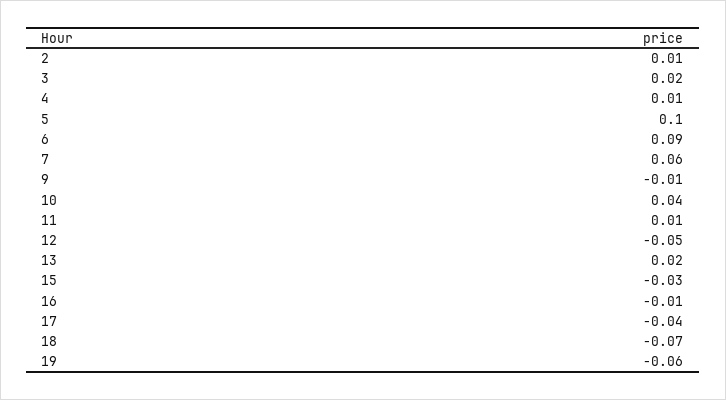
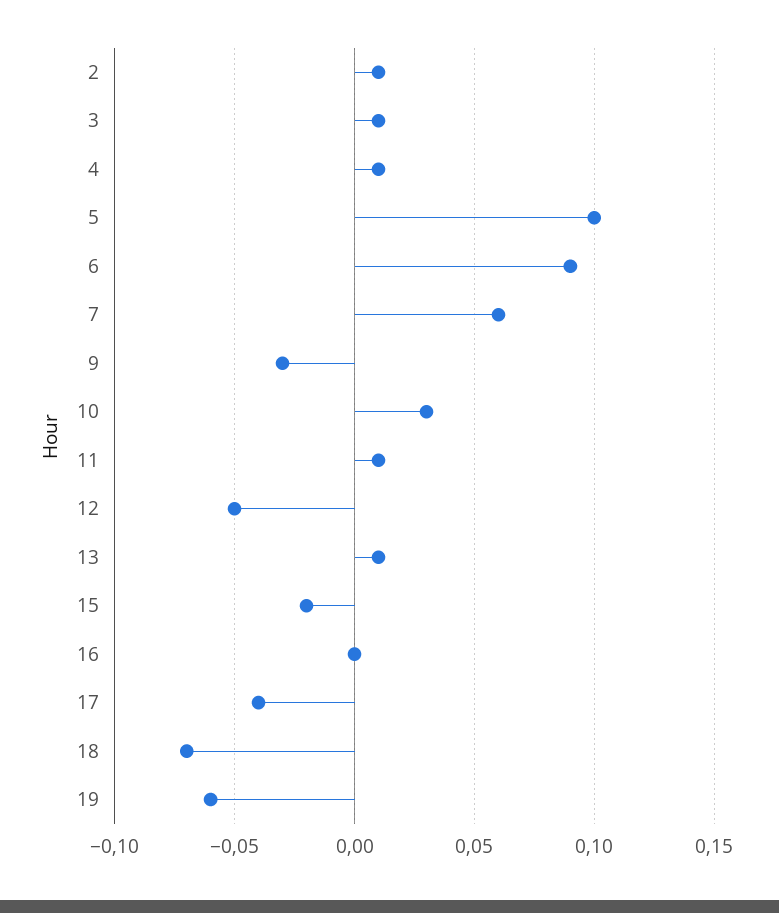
  {
    "2": 0.01,
-   "3": 0.02,
+   "3": 0.01,
    "4": 0.01,
    "5": 0.1,
    "6": 0.09,
    "7": 0.06,
-   "9": -0.01,
+   "9": -0.03,
-   "10": 0.04,
+   "10": 0.03,
    "11": 0.01,
    "12": -0.05,
-   "13": 0.02,
+   "13": 0.01,
-   "15": -0.03,
+   "15": -0.02,
-   "16": -0.01,
+   "16": 0,
    "17": -0.04,
    "18": -0.07,
    "19": -0.06
  }

